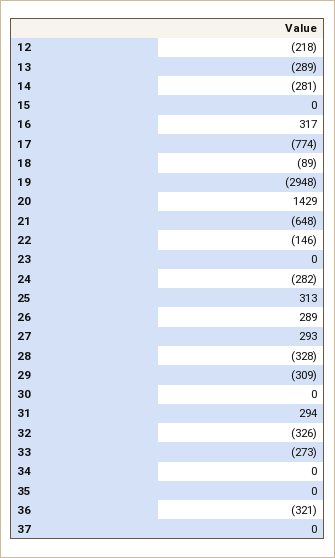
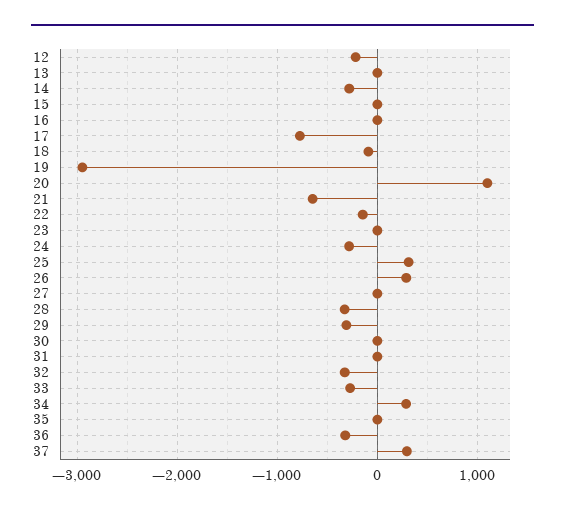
  {
    "12": -218,
-   "13": -289,
+   "13": 0,
    "14": -281,
    "15": 0,
-   "16": 317,
+   "16": 0,
    "17": -774,
    "18": -89,
    "19": -2948,
-   "20": 1429,
+   "20": 1100,
    "21": -648,
    "22": -146,
    "23": 0,
    "24": -282,
    "25": 313,
    "26": 289,
-   "27": 293,
+   "27": 0,
    "28": -328,
    "29": -309,
    "30": 0,
-   "31": 294,
+   "31": 0,
    "32": -326,
    "33": -273,
-   "34": 0,
+   "34": 300,
    "35": 0,
    "36": -321,
-   "37": 0
+   "37": 300
  }

